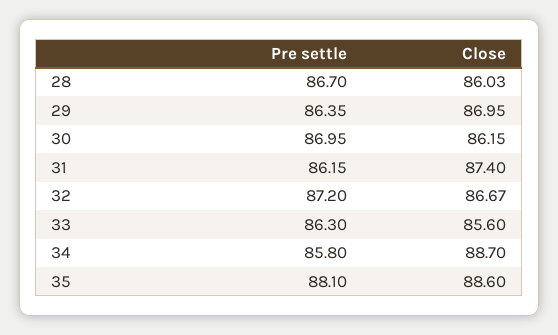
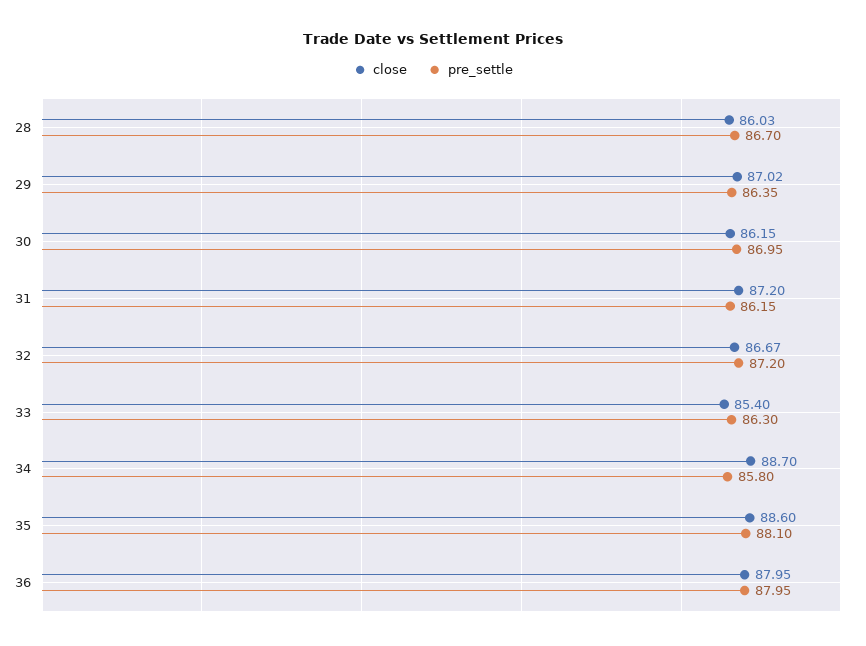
  {
    "Pre settle": {
      "28": 86.7,
      "29": 86.35,
      "30": 86.95,
      "31": 86.15,
      "32": 87.2,
      "33": 86.3,
      "34": 85.8,
-     "35": 88.1
+     "35": 88.1,
+     "36": 87.95
    },
    "Close": {
      "28": 86.03,
-     "29": 86.95,
+     "29": 87.02,
      "30": 86.15,
-     "31": 87.4,
+     "31": 87.2,
      "32": 86.67,
-     "33": 85.6,
+     "33": 85.4,
      "34": 88.7,
-     "35": 88.6
+     "35": 88.6,
+     "36": 87.95
    }
  }

